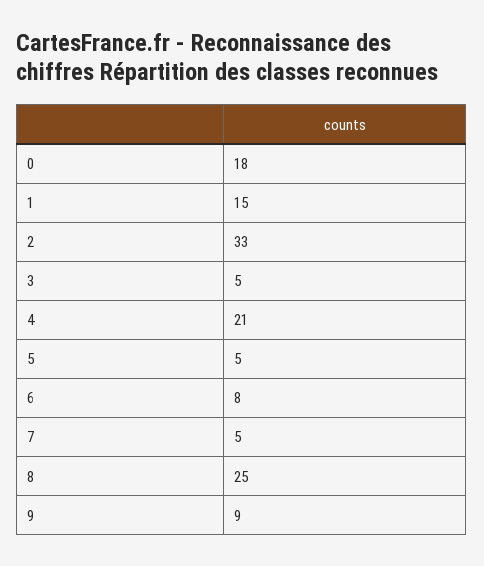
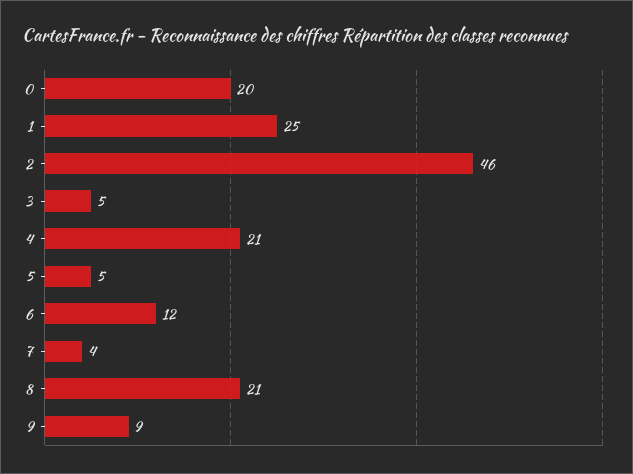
  {
-   "0": 18,
+   "0": 20,
-   "1": 15,
+   "1": 25,
-   "2": 33,
+   "2": 46,
    "3": 5,
    "4": 21,
    "5": 5,
-   "6": 8,
+   "6": 12,
-   "7": 5,
+   "7": 4,
-   "8": 25,
+   "8": 21,
    "9": 9
  }

